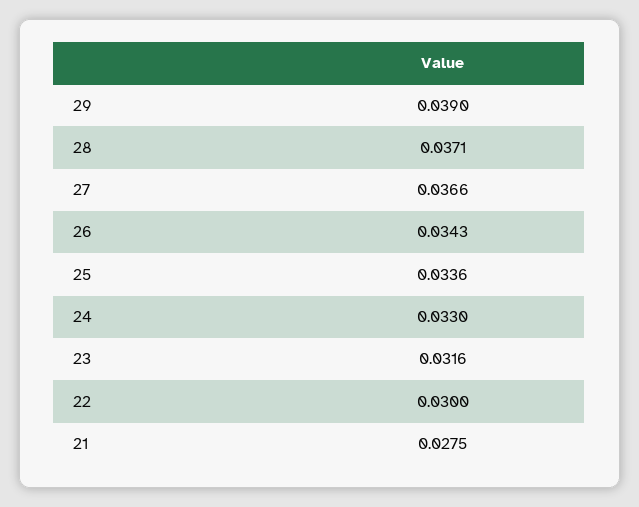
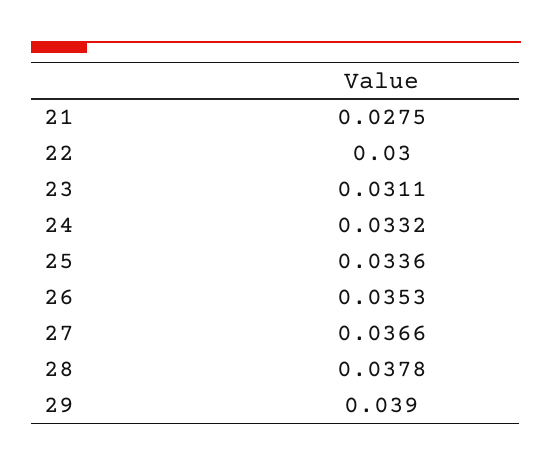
  {
    "29": 0.039,
-   "28": 0.0371,
+   "28": 0.0378,
    "27": 0.0366,
-   "26": 0.0343,
+   "26": 0.0353,
    "25": 0.0336,
-   "24": 0.033,
+   "24": 0.0332,
-   "23": 0.0316,
+   "23": 0.0311,
    "22": 0.03,
    "21": 0.0275
  }

